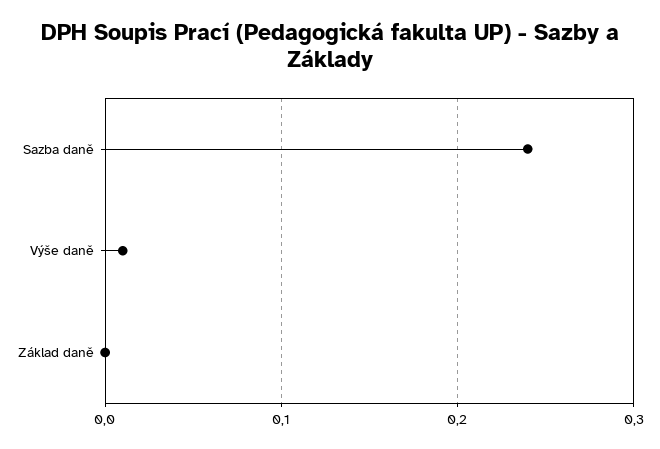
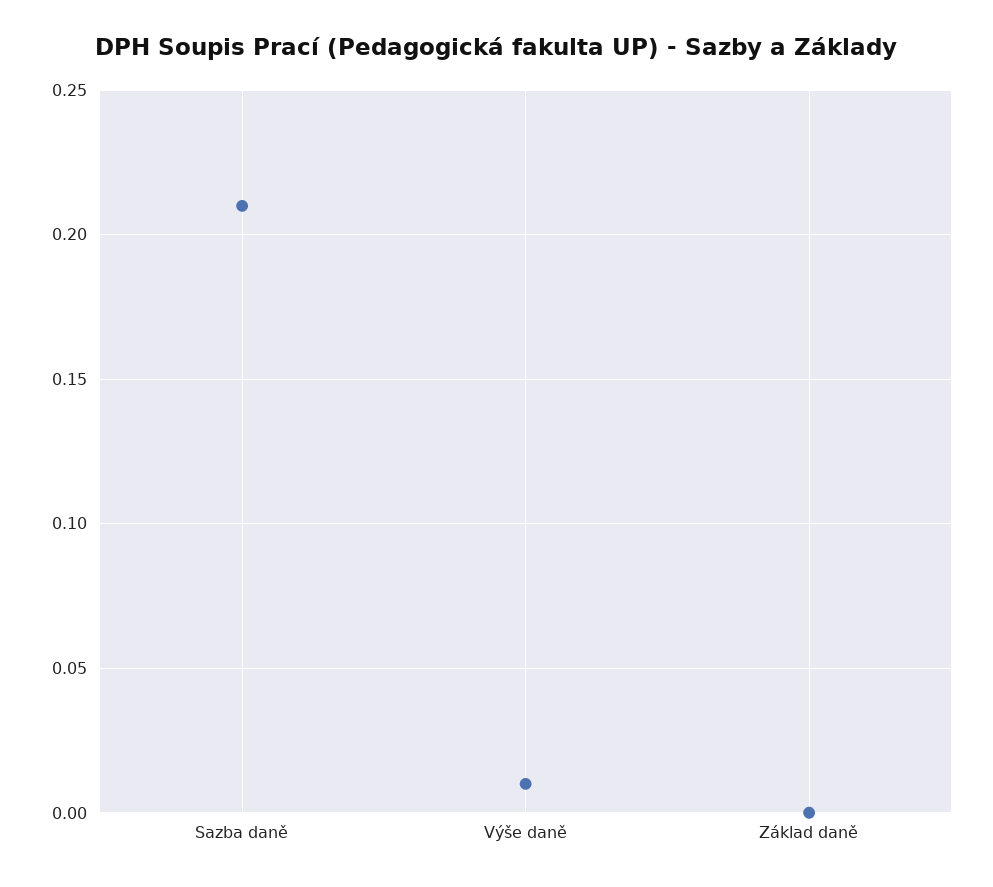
  {
-   "Sazba daně": 0.24,
+   "Sazba daně": 0.21,
    "Výše daně": 0.01,
    "Základ daně": 0
  }

